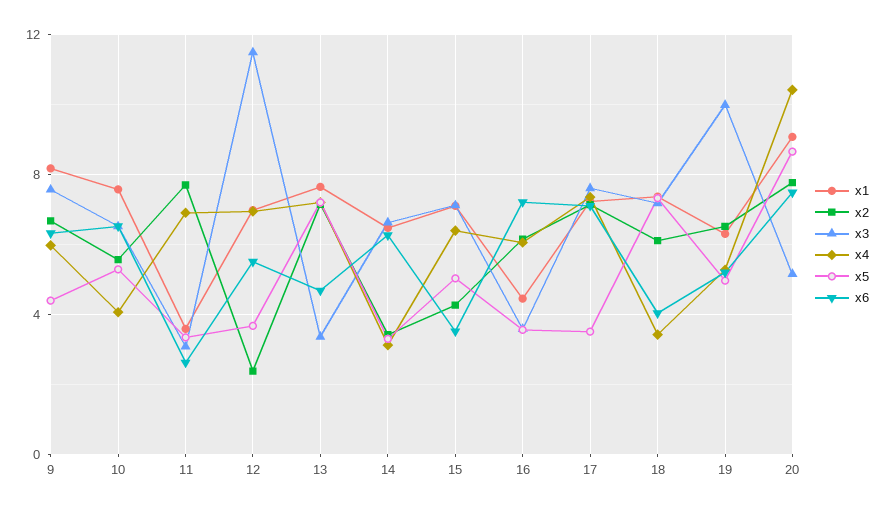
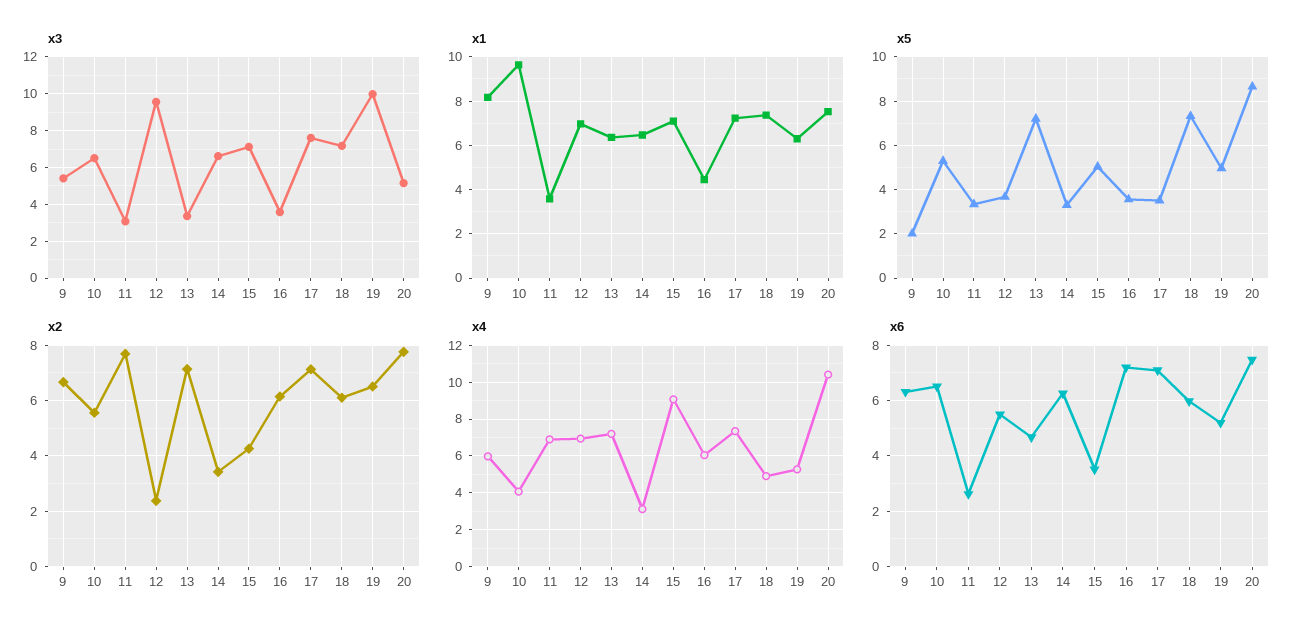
  {
    "x1": {
      "9": 8,
-     "10": 7.5,
+     "10": 9.5,
      "11": 3.5,
      "12": 7,
-     "13": 7.5,
+     "13": 6.5,
      "14": 6.5,
      "15": 7,
      "16": 4.5,
      "17": 7,
      "18": 7.5,
      "19": 6.5,
-     "20": 9
+     "20": 7.5
    },
    "x2": {
      "9": 6.75,
      "10": 5.5,
      "11": 7.75,
      "12": 2.5,
      "13": 7.25,
      "14": 3.5,
      "15": 4.25,
      "16": 6.25,
      "17": 7.25,
      "18": 6,
      "19": 6.5,
      "20": 7.75
    },
    "x3": {
-     "9": 7.5,
+     "9": 5.5,
      "10": 6.5,
      "11": 3,
-     "12": 11.5,
+     "12": 9.5,
      "13": 3.5,
      "14": 6.5,
      "15": 7,
      "16": 3.5,
      "17": 7.5,
      "18": 7,
      "19": 10,
      "20": 5
    },
    "x4": {
      "9": 6,
      "10": 4,
      "11": 7,
      "12": 7,
      "13": 7,
      "14": 3,
-     "15": 6.5,
+     "15": 9,
      "16": 6,
      "17": 7.5,
-     "18": 3.5,
+     "18": 5,
      "19": 5.5,
      "20": 10.5
    },
    "x5": {
-     "9": 4.5,
+     "9": 2,
      "10": 5.5,
      "11": 3.5,
      "12": 3.5,
      "13": 7,
      "14": 3.5,
      "15": 5,
      "16": 3.5,
      "17": 3.5,
      "18": 7.5,
      "19": 5,
      "20": 8.5
    },
    "x6": {
      "9": 6.25,
      "10": 6.5,
      "11": 2.5,
      "12": 5.5,
      "13": 4.75,
      "14": 6.25,
      "15": 3.5,
      "16": 7.25,
      "17": 7,
-     "18": 4,
+     "18": 6,
      "19": 5.25,
      "20": 7.5
    }
  }

